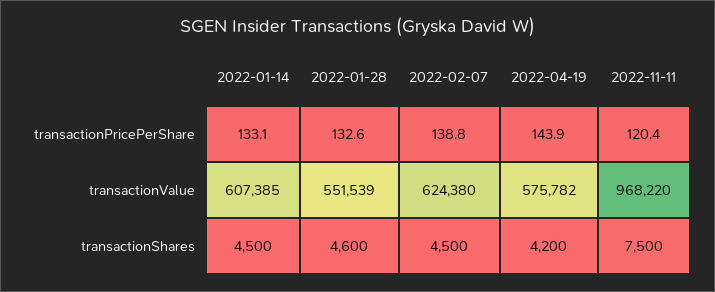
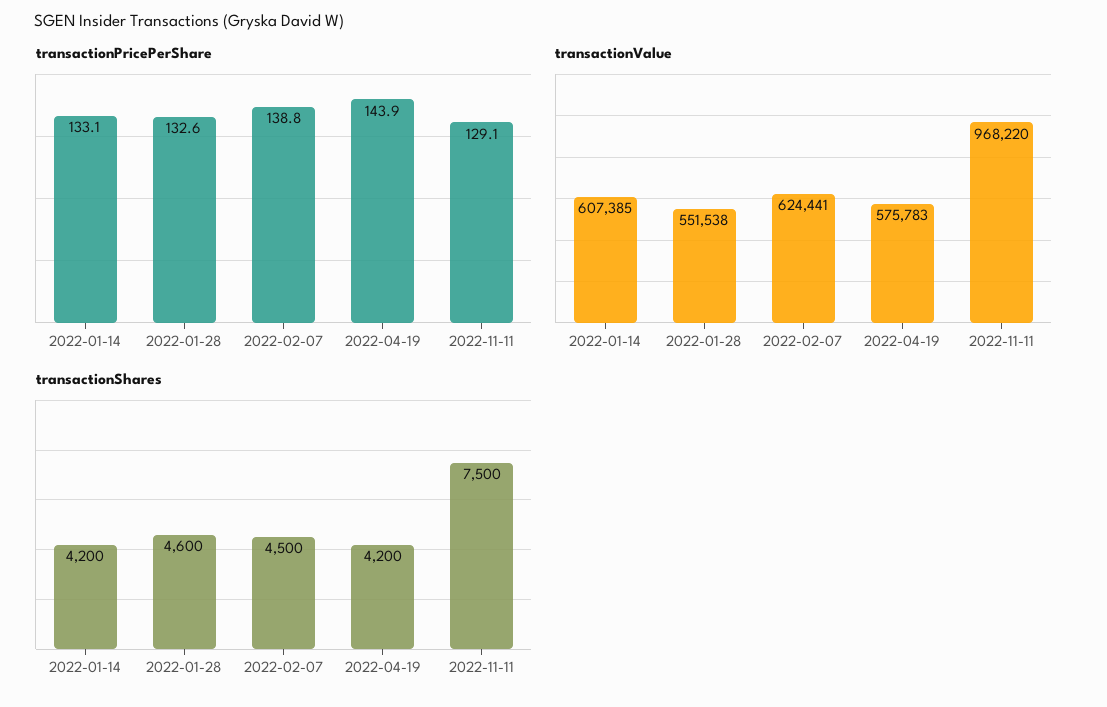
  {
    "transactionPricePerShare": {
      "2022-01-14": 133.1,
      "2022-01-28": 132.6,
      "2022-02-07": 138.8,
      "2022-04-19": 143.9,
-     "2022-11-11": 120.4
+     "2022-11-11": 129.1
    },
    "transactionValue": {
      "2022-01-14": 607385,
-     "2022-01-28": 551539,
+     "2022-01-28": 551538,
-     "2022-02-07": 624380,
+     "2022-02-07": 624441,
-     "2022-04-19": 575782,
+     "2022-04-19": 575783,
      "2022-11-11": 968220
    },
    "transactionShares": {
-     "2022-01-14": 4500,
+     "2022-01-14": 4200,
      "2022-01-28": 4600,
      "2022-02-07": 4500,
      "2022-04-19": 4200,
      "2022-11-11": 7500
    }
  }

